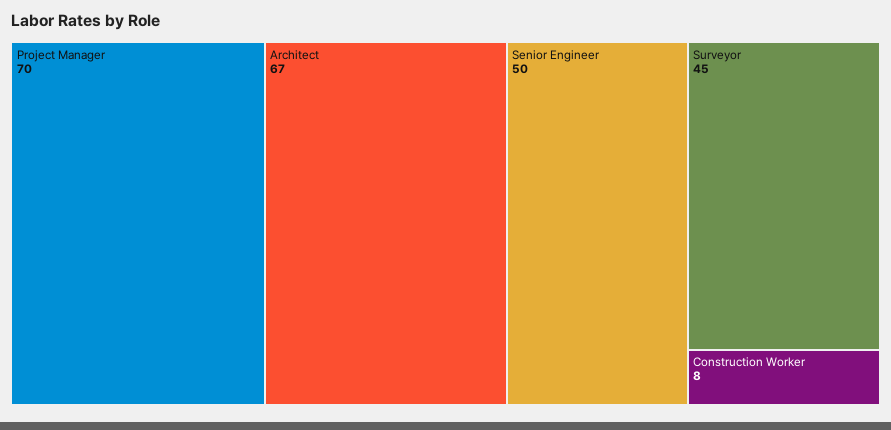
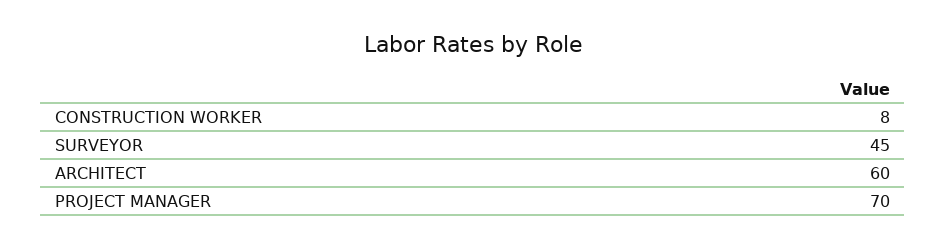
  {
    "Project Manager": 70,
-   "Architect": 67,
+   "Architect": 60,
-   "Senior Engineer": 50,
    "Surveyor": 45,
    "Construction Worker": 8
  }

